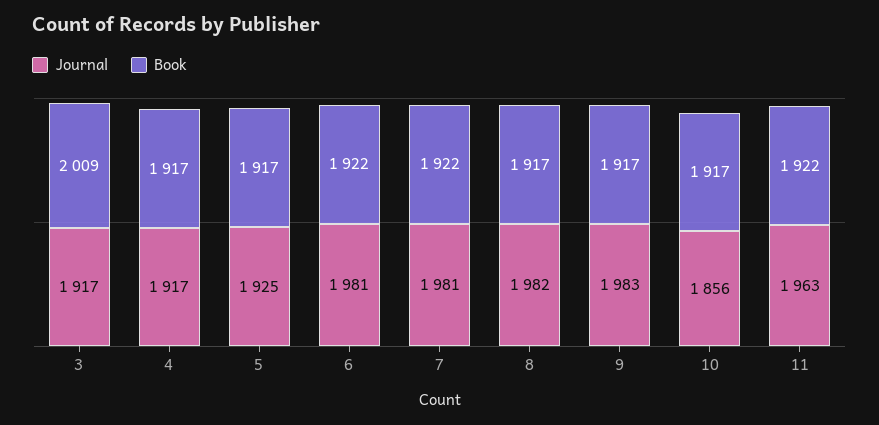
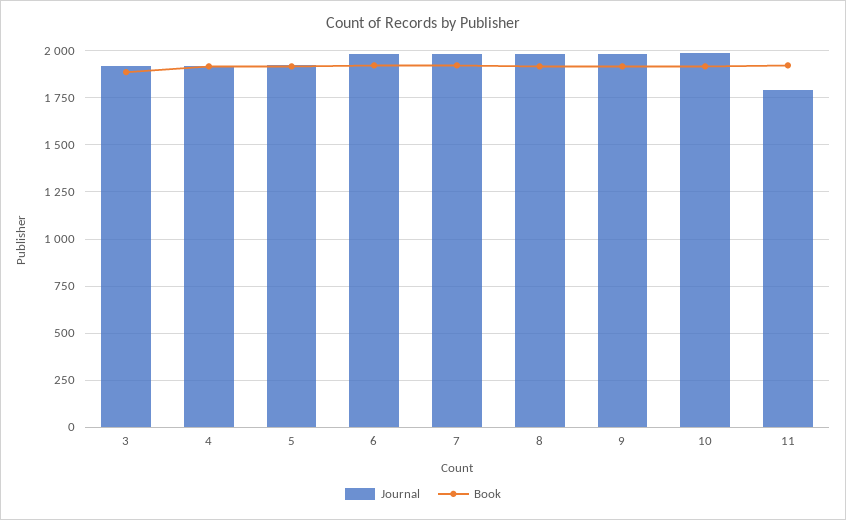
  {
    "Journal": {
      "3": 1917,
      "4": 1917,
      "5": 1925,
      "6": 1981,
      "7": 1981,
      "8": 1982,
      "9": 1983,
-     "10": 1856,
+     "10": 2000,
-     "11": 1963
+     "11": 1800
    },
    "Book": {
-     "3": 2009,
+     "3": 1900,
      "4": 1917,
      "5": 1917,
      "6": 1922,
      "7": 1922,
      "8": 1917,
      "9": 1917,
      "10": 1917,
      "11": 1922
    }
  }

